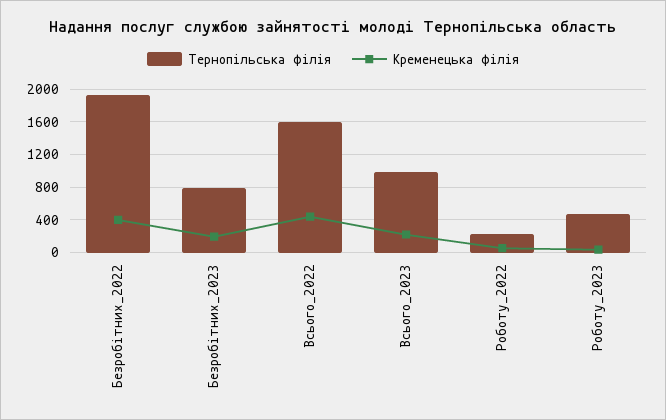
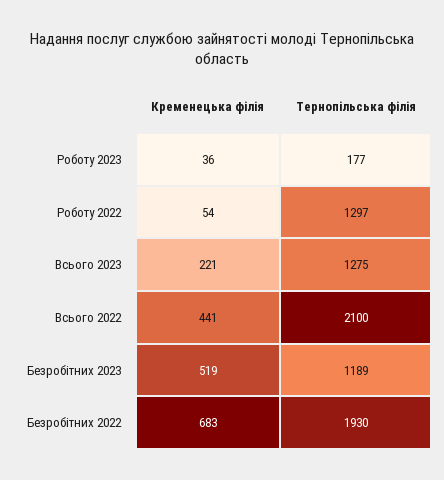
  {
    "Тернопільська філія": {
      "Безробітних_2022": 1930,
-     "Безробітних_2023": 800,
+     "Безробітних_2023": 1189,
-     "Всього_2022": 1600,
+     "Всього_2022": 2100,
-     "Всього_2023": 1000,
+     "Всього_2023": 1275,
-     "Роботу_2022": 200,
+     "Роботу_2022": 1297,
-     "Роботу_2023": 500
+     "Роботу_2023": 177
    },
    "Кременецька філія": {
-     "Безробітних_2022": 400,
+     "Безробітних_2022": 683,
-     "Безробітних_2023": 200,
+     "Безробітних_2023": 519,
      "Всього_2022": 441,
      "Всього_2023": 221,
      "Роботу_2022": 54,
      "Роботу_2023": 36
    }
  }

